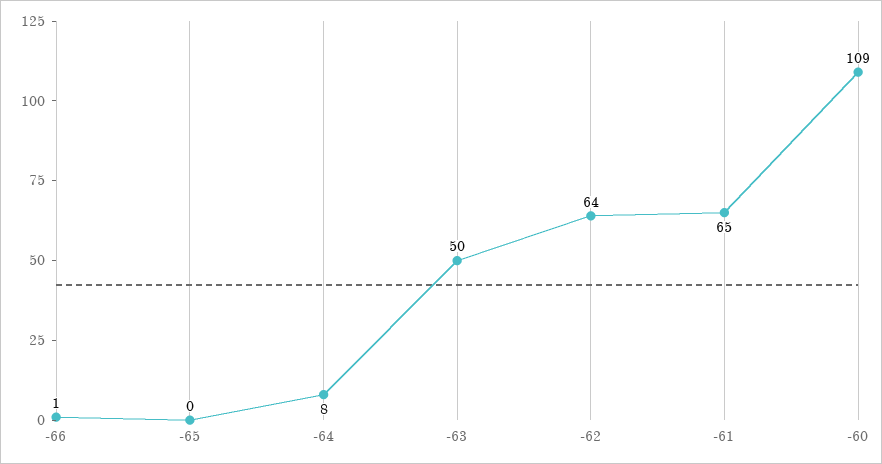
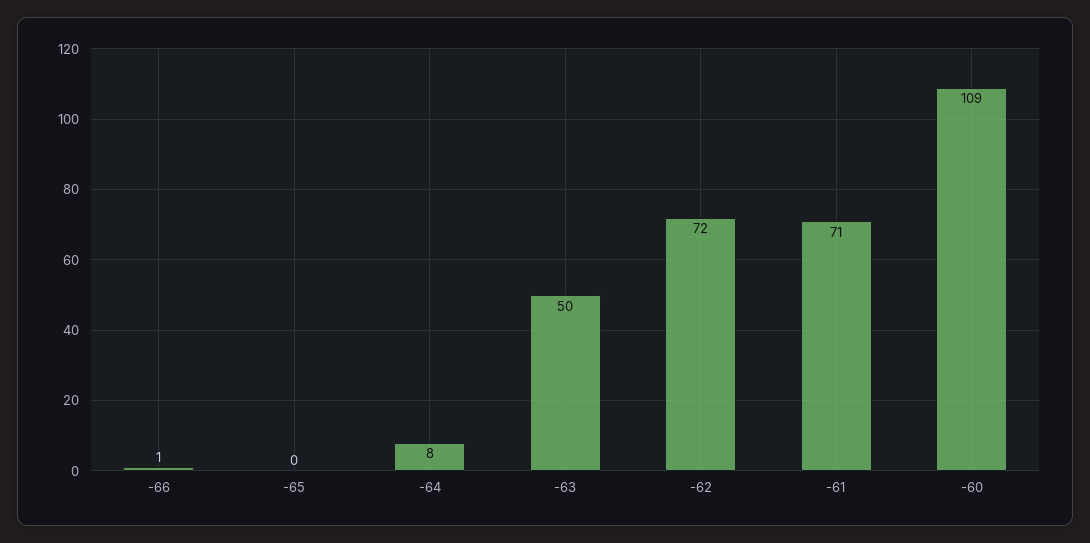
  {
    "-66": 1,
    "-65": 0,
    "-64": 8,
    "-63": 50,
-   "-62": 64,
+   "-62": 72,
-   "-61": 65,
+   "-61": 71,
    "-60": 109
  }

